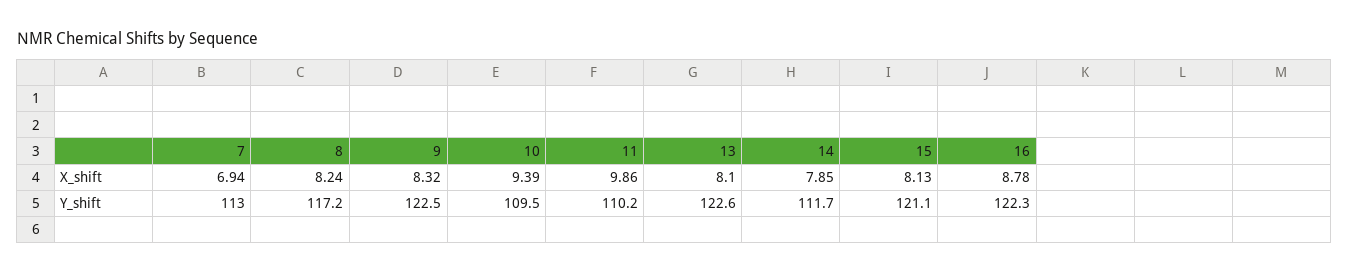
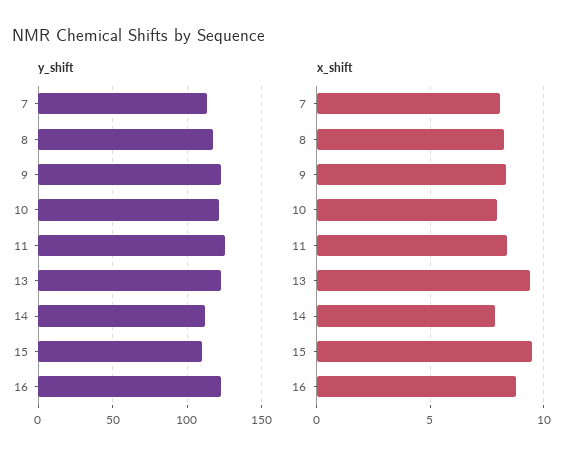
  {
    "X_shift": {
-     "7": 6.94,
+     "7": 8,
      "8": 8.24,
      "9": 8.32,
-     "10": 9.39,
+     "10": 8,
-     "11": 9.86,
+     "11": 8.5,
-     "13": 8.1,
+     "13": 9.5,
      "14": 7.85,
-     "15": 8.13,
+     "15": 9.5,
      "16": 8.78
    },
    "Y_shift": {
      "7": 113,
      "8": 117.2,
      "9": 122.5,
-     "10": 109.5,
+     "10": 120,
-     "11": 110.2,
+     "11": 125,
      "13": 122.6,
      "14": 111.7,
-     "15": 121.1,
+     "15": 110,
      "16": 122.3
    }
  }

